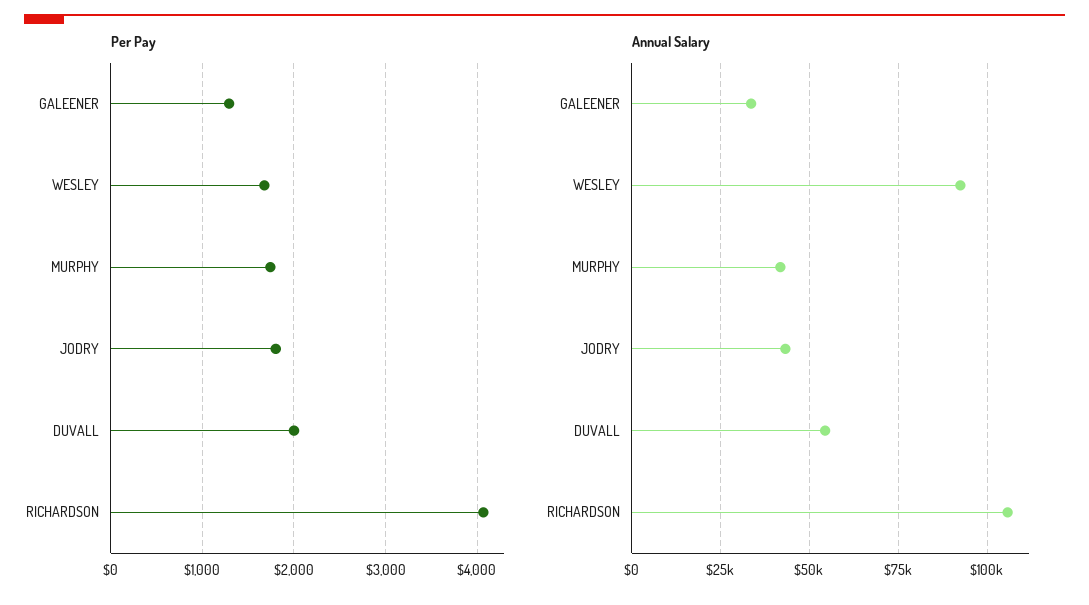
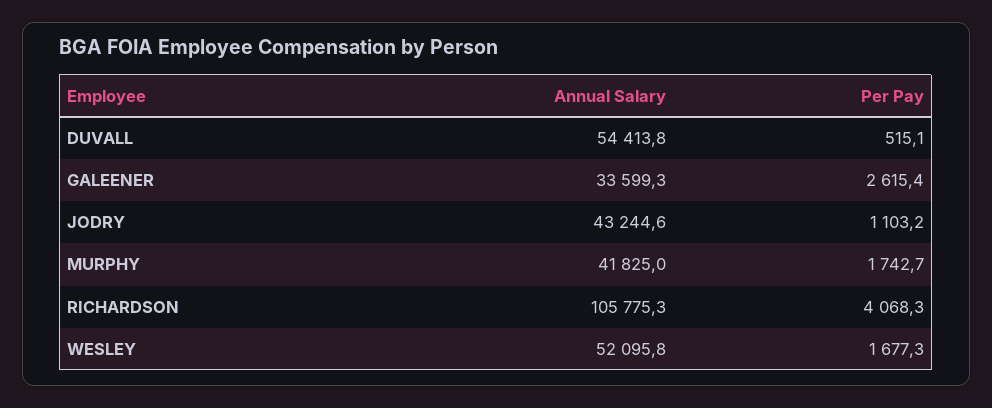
  {
    "Per Pay": {
-     "GALEENER": 1300,
+     "GALEENER": 2615.4,
      "WESLEY": 1677.3,
      "MURPHY": 1742.7,
-     "JODRY": 1800,
+     "JODRY": 1103.2,
-     "DUVALL": 2000,
+     "DUVALL": 515.1,
      "RICHARDSON": 4068.3
    },
    "Annual Salary": {
      "GALEENER": 33599.3,
-     "WESLEY": 92500,
+     "WESLEY": 52095.8,
      "MURPHY": 41825,
      "JODRY": 43244.6,
      "DUVALL": 54413.8,
      "RICHARDSON": 105775.3
    }
  }

